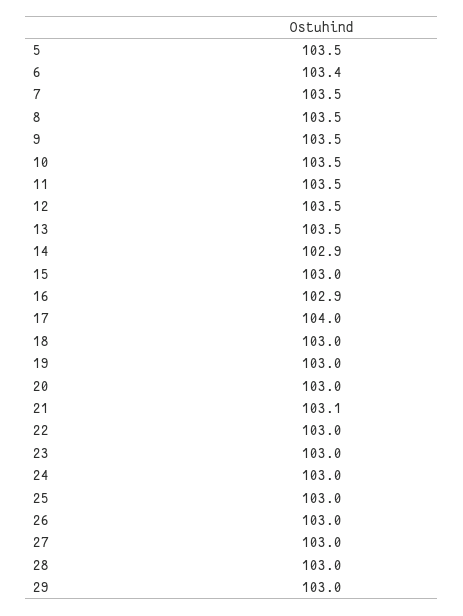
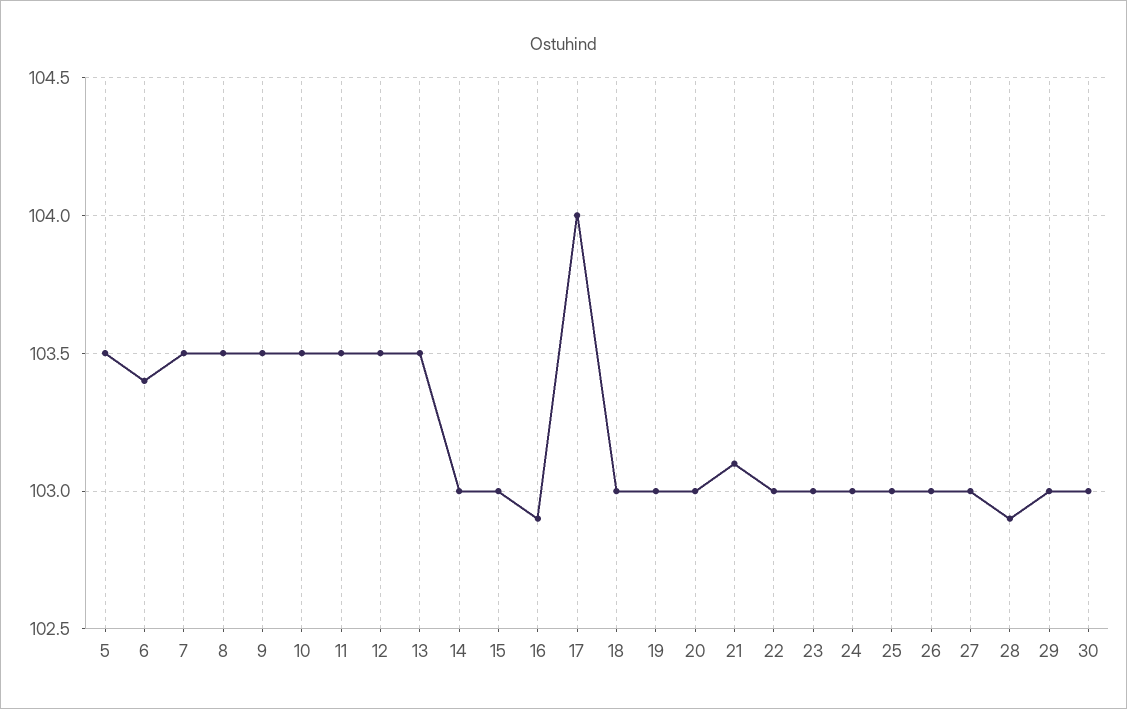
  {
    "5": 103.5,
    "6": 103.4,
    "7": 103.5,
    "8": 103.5,
    "9": 103.5,
    "10": 103.5,
    "11": 103.5,
    "12": 103.5,
    "13": 103.5,
-   "14": 102.9,
+   "14": 103,
    "15": 103,
    "16": 102.9,
    "17": 104,
    "18": 103,
    "19": 103,
    "20": 103,
    "21": 103.1,
    "22": 103,
    "23": 103,
    "24": 103,
    "25": 103,
    "26": 103,
    "27": 103,
-   "28": 103,
+   "28": 102.9,
-   "29": 103
+   "29": 103,
+   "30": 103
  }

